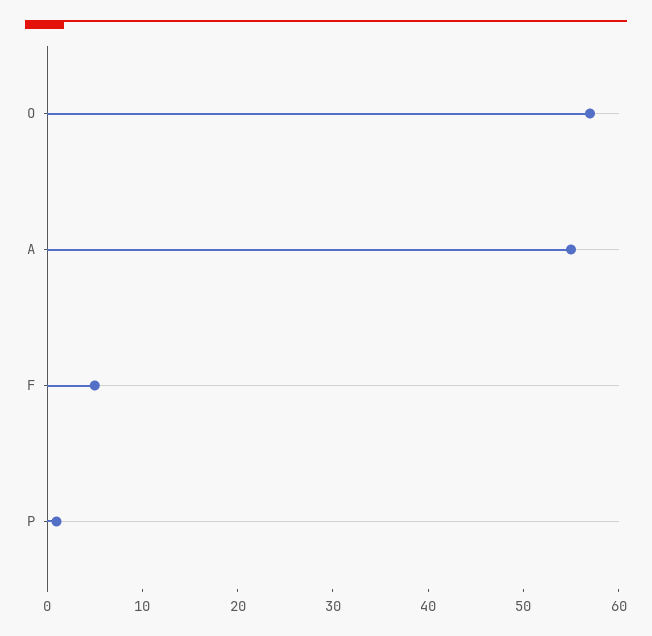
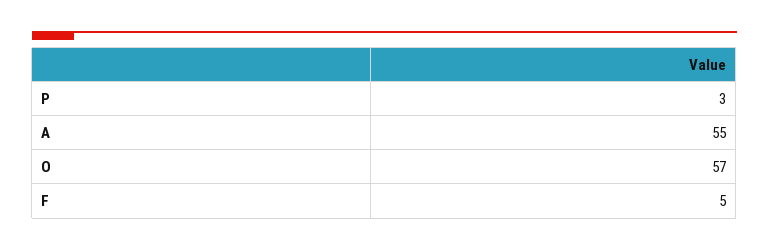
  {
    "O": 57,
    "A": 55,
    "F": 5,
-   "P": 1
+   "P": 3
  }

